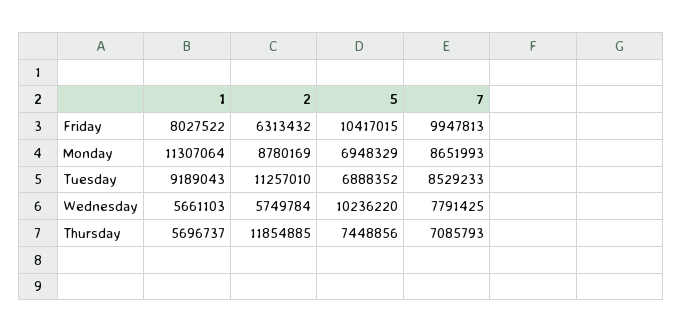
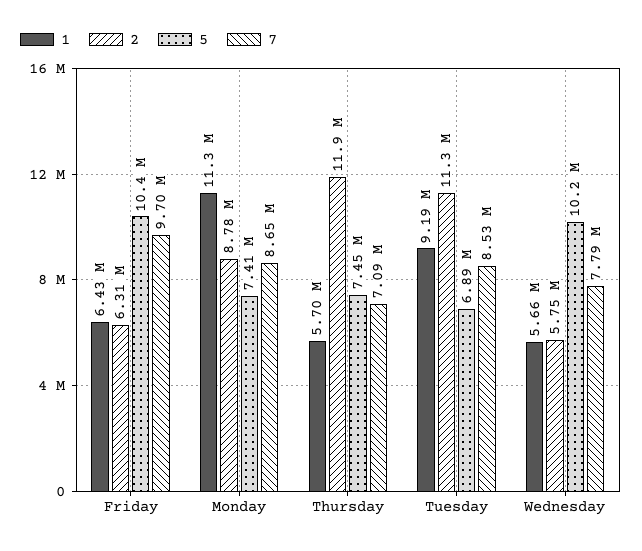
  {
    "1": {
-     "Friday": 8027522,
+     "Friday": 6430000,
      "Monday": 11307064,
      "Tuesday": 9189043,
      "Wednesday": 5661103,
      "Thursday": 5696737
    },
    "2": {
      "Friday": 6313432,
      "Monday": 8780169,
      "Tuesday": 11257010,
      "Wednesday": 5749784,
      "Thursday": 11854885
    },
    "5": {
      "Friday": 10417015,
-     "Monday": 6948329,
+     "Monday": 7410000,
      "Tuesday": 6888352,
      "Wednesday": 10236220,
      "Thursday": 7448856
    },
    "7": {
-     "Friday": 9947813,
+     "Friday": 9700000,
      "Monday": 8651993,
      "Tuesday": 8529233,
      "Wednesday": 7791425,
      "Thursday": 7085793
    }
  }

